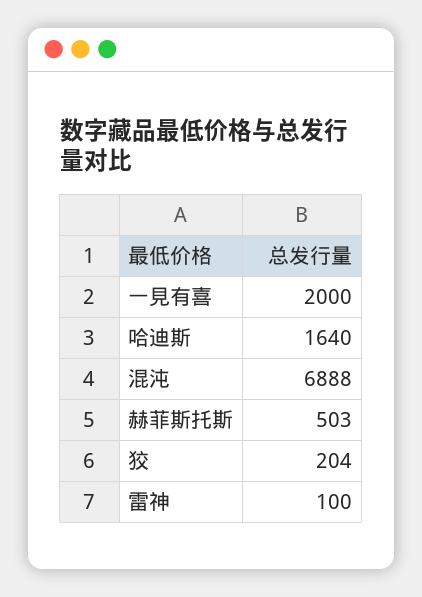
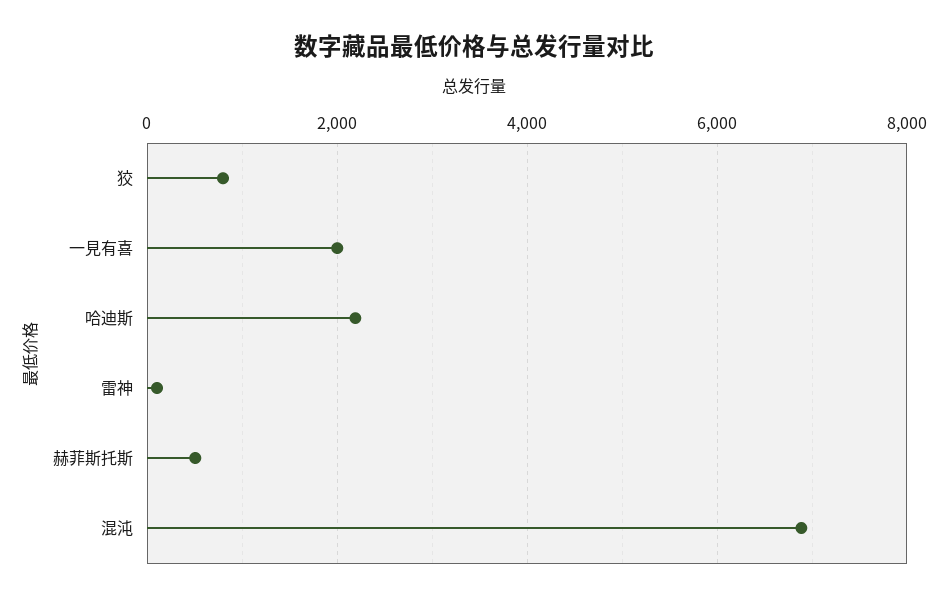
  {
    "一見有喜": 2000,
-   "哈迪斯": 1640,
+   "哈迪斯": 2200,
    "混沌": 6888,
    "赫菲斯托斯": 503,
-   "狡": 204,
+   "狡": 800,
    "雷神": 100
  }

